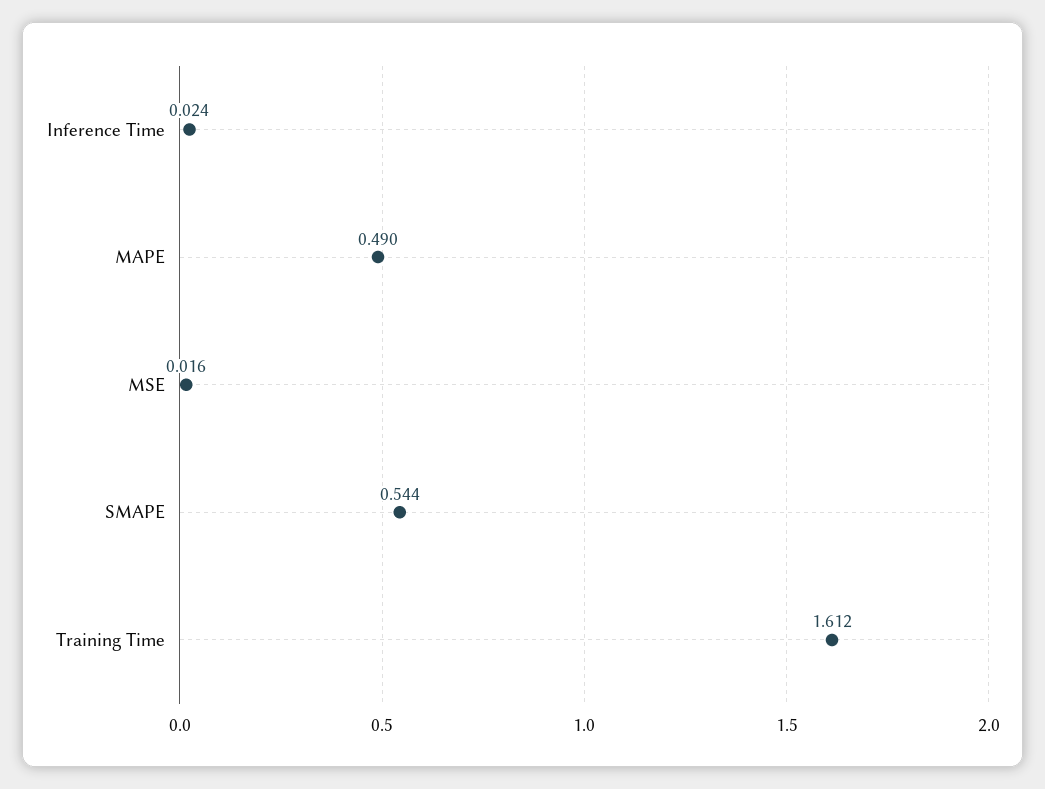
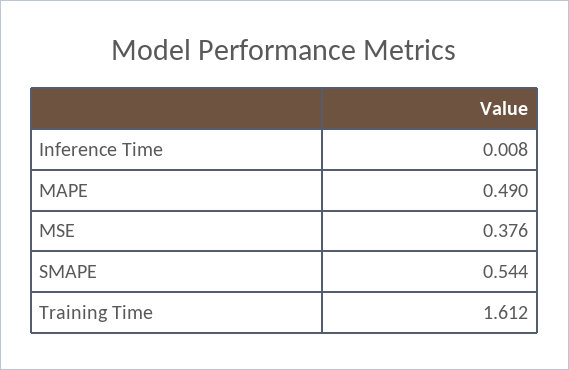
  {
-   "Inference Time": 0.024,
+   "Inference Time": 0.008,
    "MAPE": 0.49,
-   "MSE": 0.016,
+   "MSE": 0.376,
    "SMAPE": 0.544,
    "Training Time": 1.612
  }

